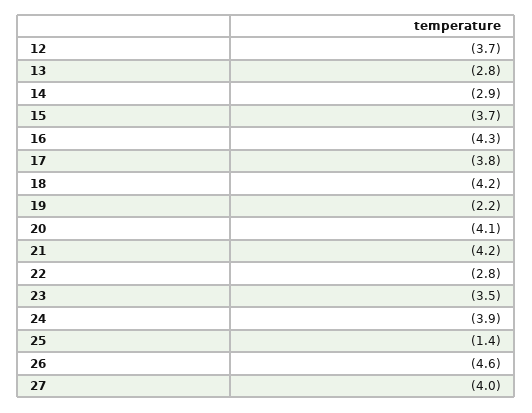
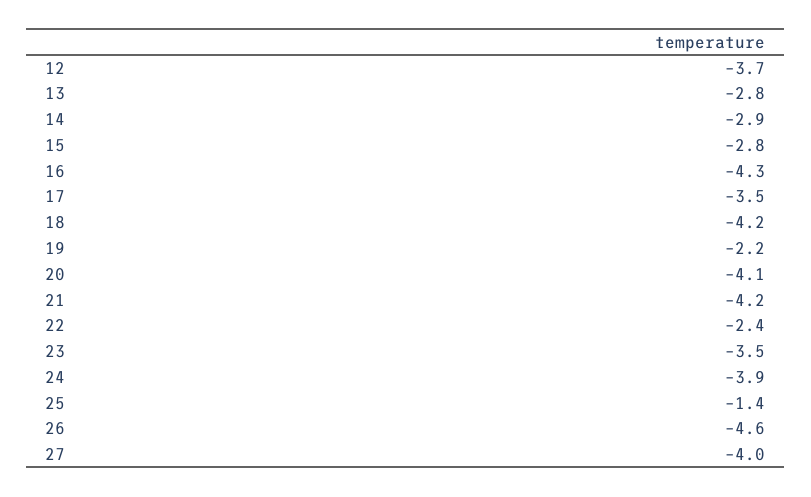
  {
    "12": -3.7,
    "13": -2.8,
    "14": -2.9,
-   "15": -3.7,
+   "15": -2.8,
    "16": -4.3,
-   "17": -3.8,
+   "17": -3.5,
    "18": -4.2,
    "19": -2.2,
    "20": -4.1,
    "21": -4.2,
-   "22": -2.8,
+   "22": -2.4,
    "23": -3.5,
    "24": -3.9,
    "25": -1.4,
    "26": -4.6,
    "27": -4
  }

